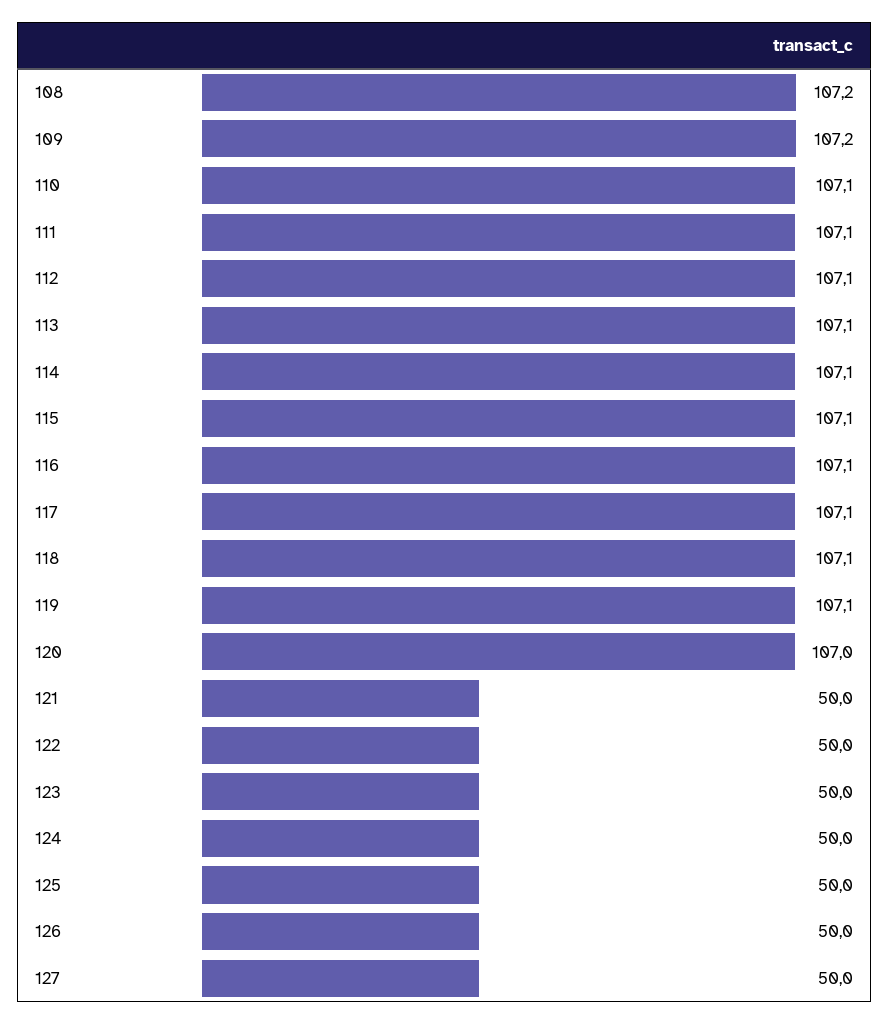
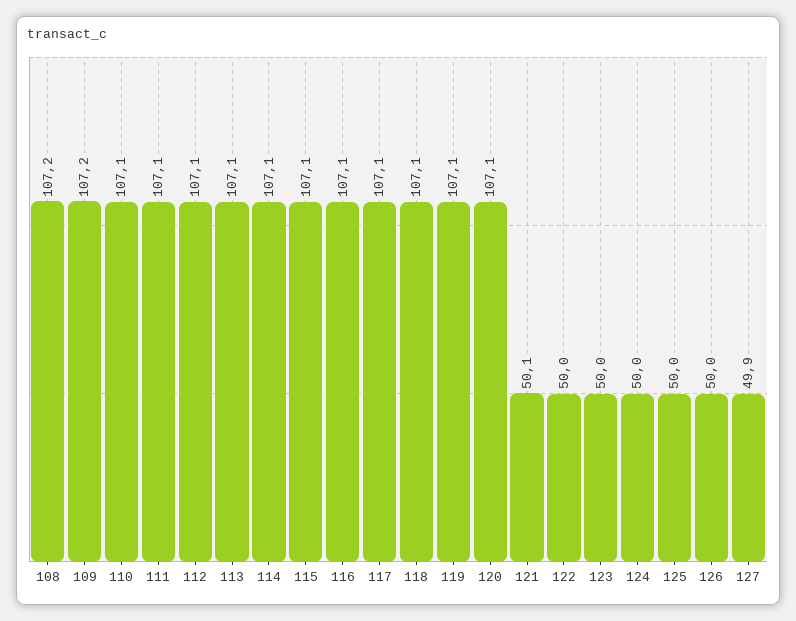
  {
    "108": 107.2,
    "109": 107.2,
    "110": 107.1,
    "111": 107.1,
    "112": 107.1,
    "113": 107.1,
    "114": 107.1,
    "115": 107.1,
    "116": 107.1,
    "117": 107.1,
    "118": 107.1,
    "119": 107.1,
-   "120": 107,
+   "120": 107.1,
-   "121": 50,
+   "121": 50.1,
    "122": 50,
    "123": 50,
    "124": 50,
    "125": 50,
    "126": 50,
-   "127": 50
+   "127": 49.9
  }

